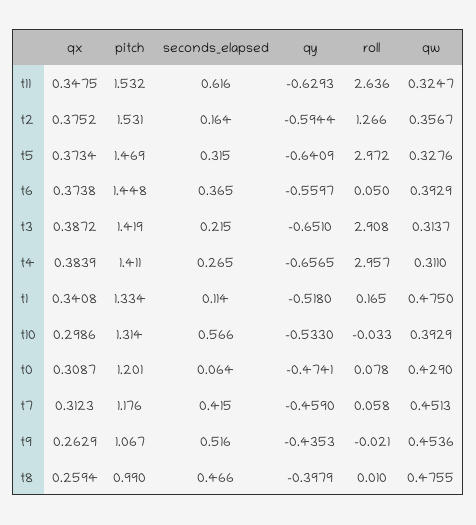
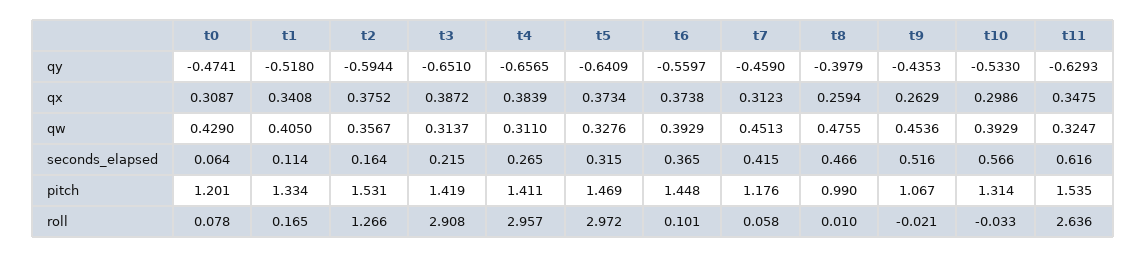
  {
    "qx": {
      "t11": 0.3475,
      "t2": 0.3752,
      "t5": 0.3734,
      "t6": 0.3738,
      "t3": 0.3872,
      "t4": 0.3839,
      "t1": 0.3408,
      "t10": 0.2986,
      "t0": 0.3087,
      "t7": 0.3123,
      "t9": 0.2629,
      "t8": 0.2594
    },
    "pitch": {
-     "t11": 1.532,
+     "t11": 1.535,
      "t2": 1.531,
      "t5": 1.469,
      "t6": 1.448,
      "t3": 1.419,
      "t4": 1.411,
      "t1": 1.334,
      "t10": 1.314,
      "t0": 1.201,
      "t7": 1.176,
      "t9": 1.067,
      "t8": 0.99
    },
    "seconds_elapsed": {
      "t11": 0.616,
      "t2": 0.164,
      "t5": 0.315,
      "t6": 0.365,
      "t3": 0.215,
      "t4": 0.265,
      "t1": 0.114,
      "t10": 0.566,
      "t0": 0.064,
      "t7": 0.415,
      "t9": 0.516,
      "t8": 0.466
    },
    "qy": {
      "t11": -0.6293,
      "t2": -0.5944,
      "t5": -0.6409,
      "t6": -0.5597,
      "t3": -0.651,
      "t4": -0.6565,
      "t1": -0.518,
      "t10": -0.533,
      "t0": -0.4741,
      "t7": -0.459,
      "t9": -0.4353,
      "t8": -0.3979
    },
    "roll": {
      "t11": 2.636,
      "t2": 1.266,
      "t5": 2.972,
-     "t6": 0.05,
+     "t6": 0.101,
      "t3": 2.908,
      "t4": 2.957,
      "t1": 0.165,
      "t10": -0.033,
      "t0": 0.078,
      "t7": 0.058,
      "t9": -0.021,
      "t8": 0.01
    },
    "qw": {
      "t11": 0.3247,
      "t2": 0.3567,
      "t5": 0.3276,
      "t6": 0.3929,
      "t3": 0.3137,
      "t4": 0.311,
-     "t1": 0.475,
+     "t1": 0.405,
      "t10": 0.3929,
      "t0": 0.429,
      "t7": 0.4513,
      "t9": 0.4536,
      "t8": 0.4755
    }
  }

